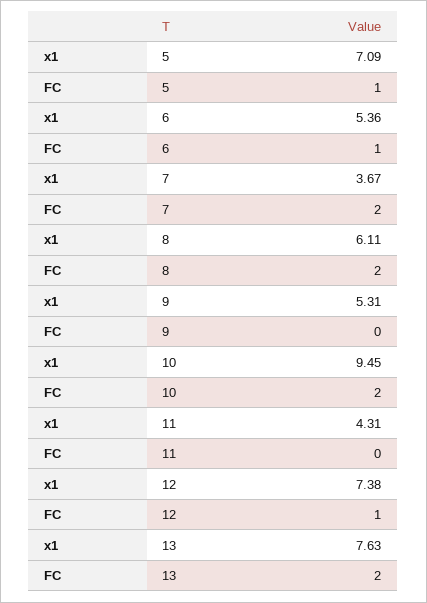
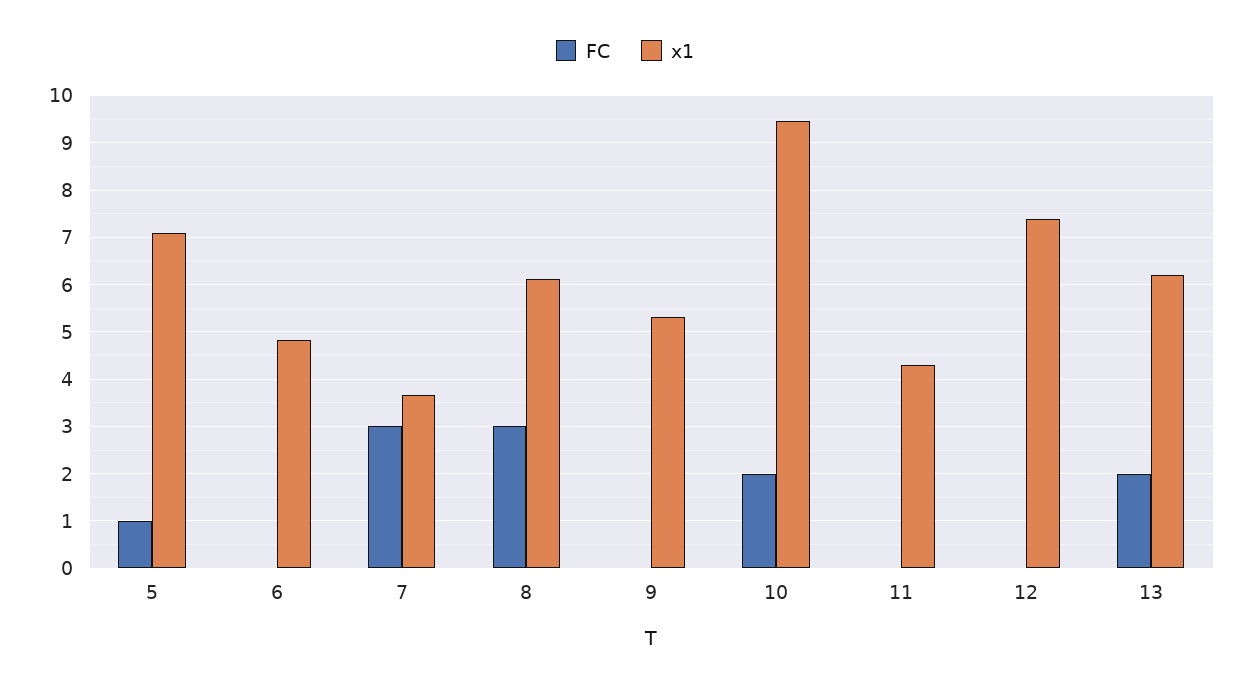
  {
    "x1": {
      "5": 7.09,
-     "6": 5.36,
+     "6": 4.8,
      "7": 3.67,
      "8": 6.11,
      "9": 5.31,
      "10": 9.45,
      "11": 4.31,
      "12": 7.38,
-     "13": 7.63
+     "13": 6.2
    },
    "FC": {
      "5": 1,
-     "6": 1,
+     "6": 0,
-     "7": 2,
+     "7": 3,
-     "8": 2,
+     "8": 3,
      "9": 0,
      "10": 2,
      "11": 0,
-     "12": 1,
+     "12": 0,
      "13": 2
    }
  }

